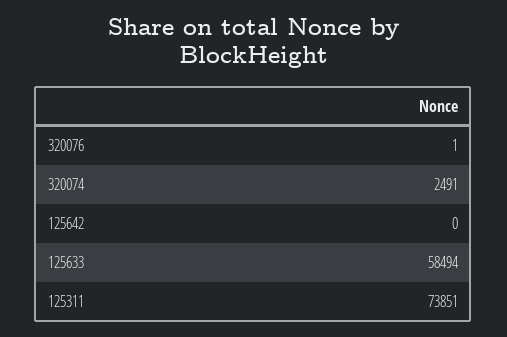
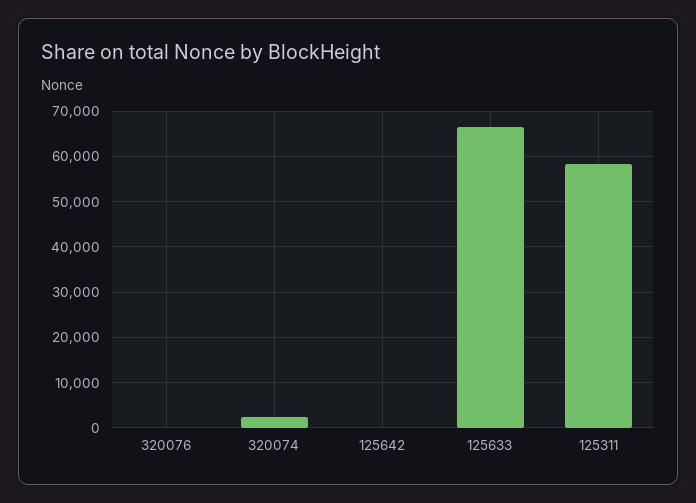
  {
    "320076": 1,
    "320074": 2491,
    "125642": 0,
-   "125633": 58494,
+   "125633": 66000,
-   "125311": 73851
+   "125311": 58000
  }

